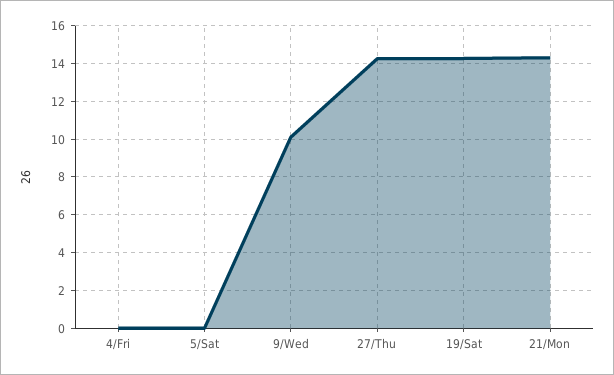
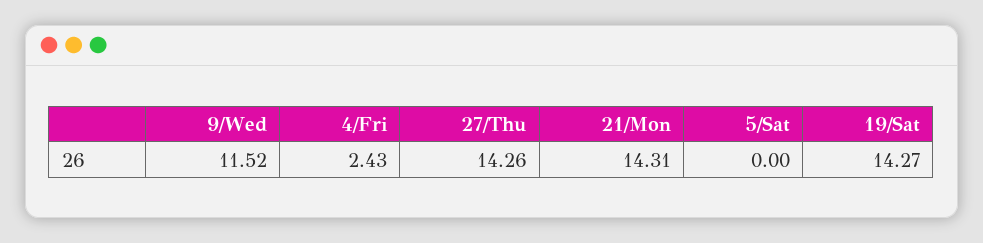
  {
-   "4/Fri": 0,
+   "4/Fri": 2.43,
    "5/Sat": 0,
-   "9/Wed": 10,
+   "9/Wed": 11.52,
    "27/Thu": 14.26,
    "19/Sat": 14.27,
    "21/Mon": 14.31
  }

